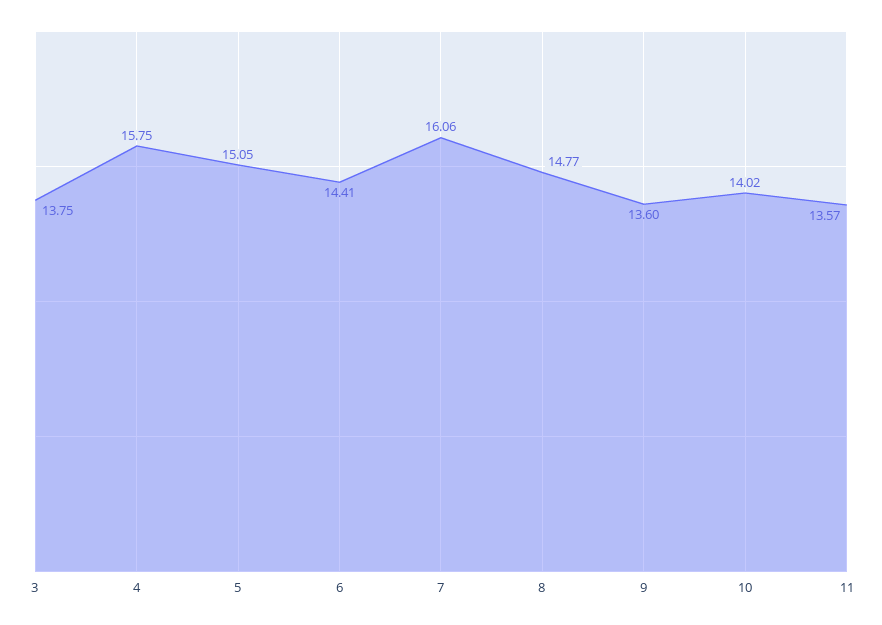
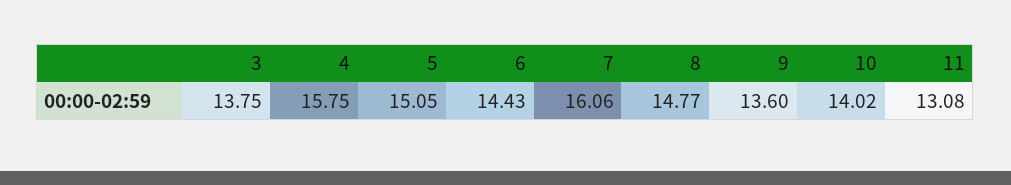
  {
    "3": 13.75,
    "4": 15.75,
    "5": 15.05,
-   "6": 14.41,
+   "6": 14.43,
    "7": 16.06,
    "8": 14.77,
    "9": 13.6,
    "10": 14.02,
-   "11": 13.57
+   "11": 13.08
  }

